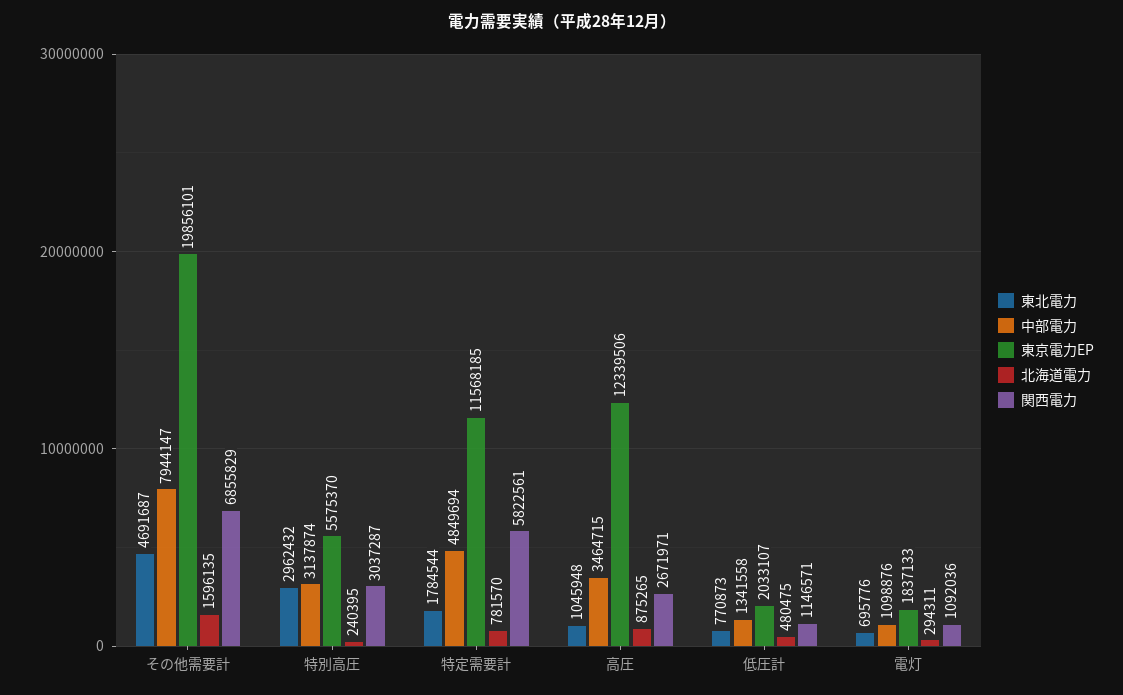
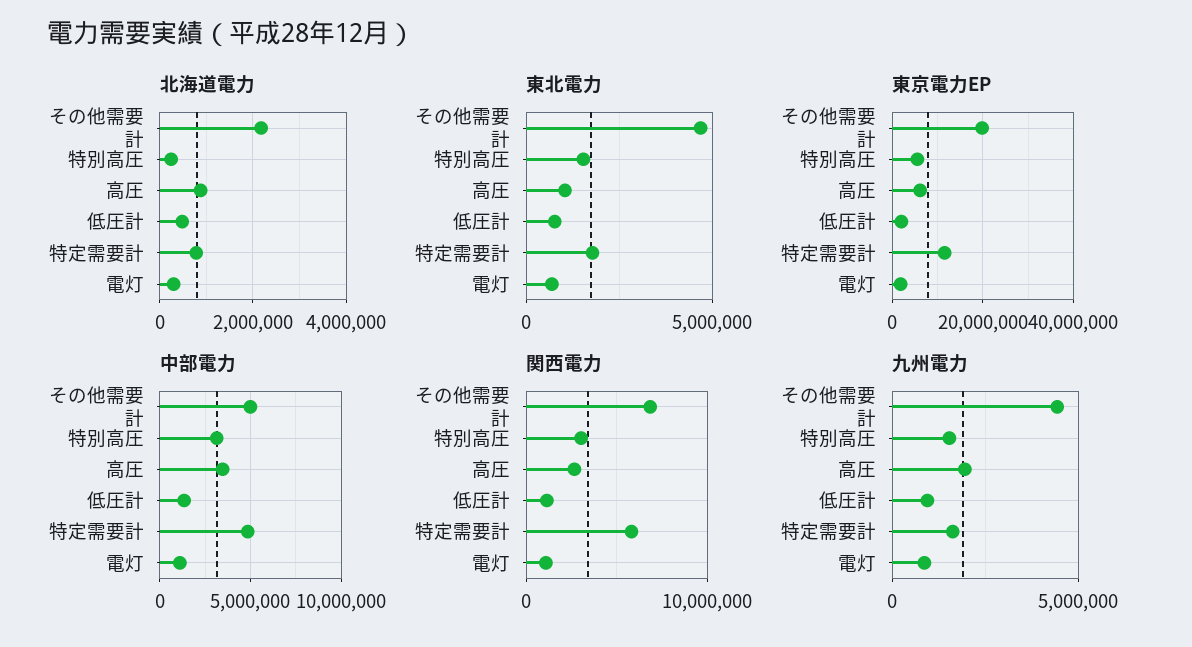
  {
    "東北電力": {
      "その他需要計": 4691687,
-     "特別高圧": 2962432,
+     "特別高圧": 1500000,
      "特定需要計": 1784544,
      "高圧": 1045948,
      "低圧計": 770873,
      "電灯": 695776
    },
    "中部電力": {
-     "その他需要計": 7944147,
+     "その他需要計": 5000000,
      "特別高圧": 3137874,
      "特定需要計": 4849694,
      "高圧": 3464715,
      "低圧計": 1341558,
      "電灯": 1098876
    },
    "東京電力EP": {
      "その他需要計": 19856101,
      "特別高圧": 5575370,
      "特定需要計": 11568185,
-     "高圧": 12339506,
+     "高圧": 6000000,
      "低圧計": 2033107,
      "電灯": 1837133
    },
    "北海道電力": {
-     "その他需要計": 1596135,
+     "その他需要計": 2200000,
      "特別高圧": 240395,
      "特定需要計": 781570,
      "高圧": 875265,
      "低圧計": 480475,
      "電灯": 294311
    },
    "関西電力": {
      "その他需要計": 6855829,
      "特別高圧": 3037287,
      "特定需要計": 5822561,
      "高圧": 2671971,
      "低圧計": 1146571,
      "電灯": 1092036
-   }
+   },
+   "九州電力": {
+     "その他需要計": 4500000,
+     "特別高圧": 1500000,
+     "高圧": 2000000,
+     "低圧計": 1000000,
+     "特定需要計": 1500000,
+     "電灯": 1000000
+   }
  }

